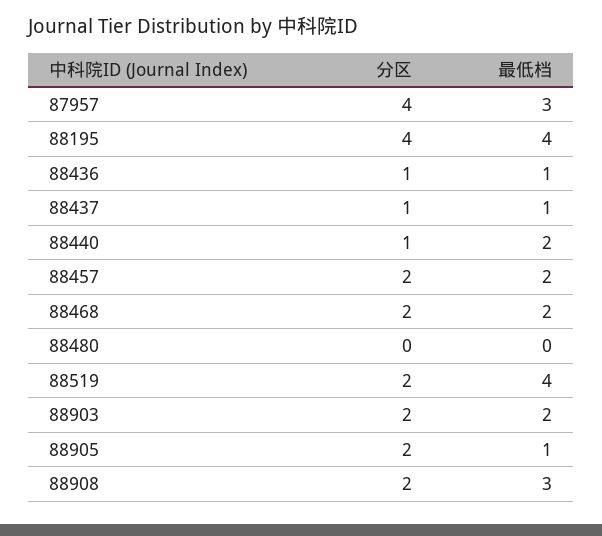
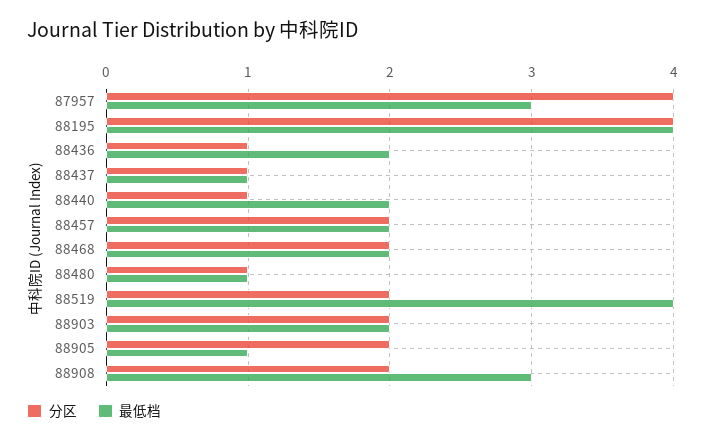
  {
    "分区": {
      "87957": 4,
      "88195": 4,
      "88436": 1,
      "88437": 1,
      "88440": 1,
      "88457": 2,
      "88468": 2,
-     "88480": 0,
+     "88480": 1,
      "88519": 2,
      "88903": 2,
      "88905": 2,
      "88908": 2
    },
    "最低档": {
      "87957": 3,
      "88195": 4,
-     "88436": 1,
+     "88436": 2,
      "88437": 1,
      "88440": 2,
      "88457": 2,
      "88468": 2,
-     "88480": 0,
+     "88480": 1,
      "88519": 4,
      "88903": 2,
      "88905": 1,
      "88908": 3
    }
  }

